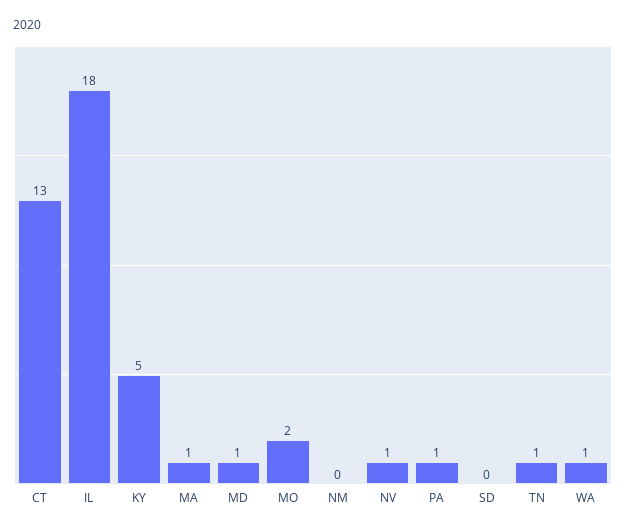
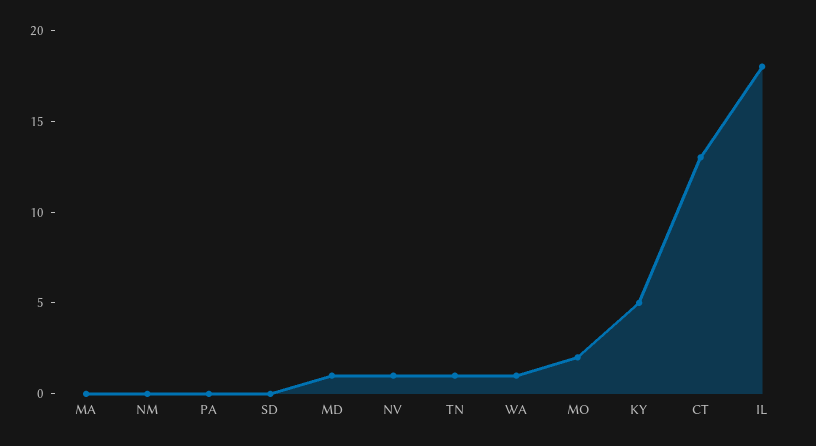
  {
    "CT": 13,
    "IL": 18,
    "KY": 5,
-   "MA": 1,
+   "MA": 0,
    "MD": 1,
    "MO": 2,
    "NM": 0,
    "NV": 1,
-   "PA": 1,
+   "PA": 0,
    "SD": 0,
    "TN": 1,
    "WA": 1
  }

